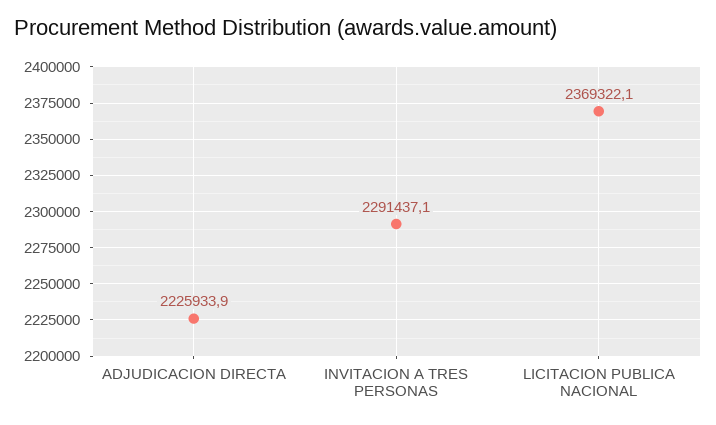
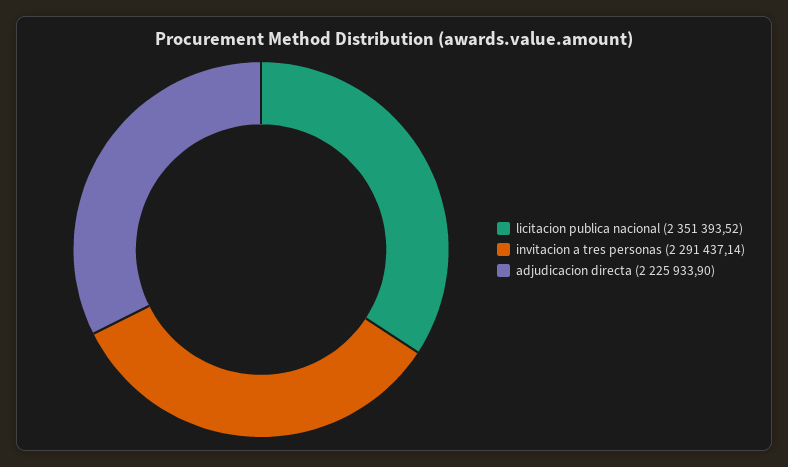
  {
    "ADJUDICACION DIRECTA": 2225933.9,
    "INVITACION A TRES PERSONAS": 2291437.14,
-   "LICITACION PUBLICA NACIONAL": 2369322.1
+   "LICITACION PUBLICA NACIONAL": 2351393.52
  }

